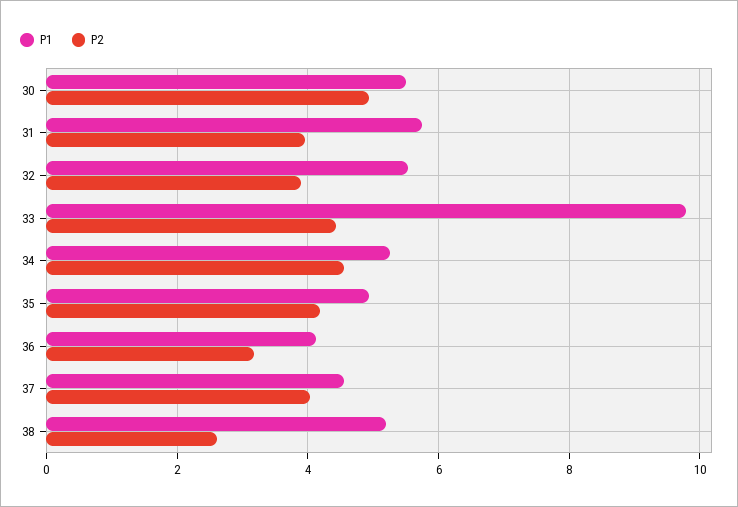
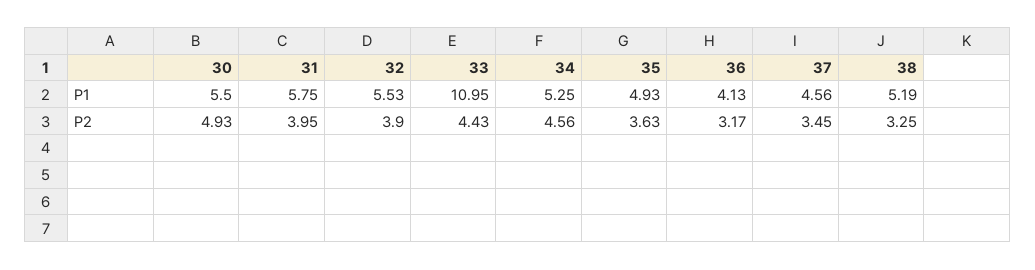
  {
    "P1": {
      "30": 5.5,
      "31": 5.75,
      "32": 5.53,
-     "33": 9.8,
+     "33": 10.95,
      "34": 5.25,
      "35": 4.93,
      "36": 4.13,
      "37": 4.56,
      "38": 5.19
    },
    "P2": {
      "30": 4.93,
      "31": 3.95,
      "32": 3.9,
      "33": 4.43,
      "34": 4.56,
-     "35": 4.2,
+     "35": 3.63,
      "36": 3.17,
-     "37": 4,
+     "37": 3.45,
-     "38": 2.6
+     "38": 3.25
    }
  }

